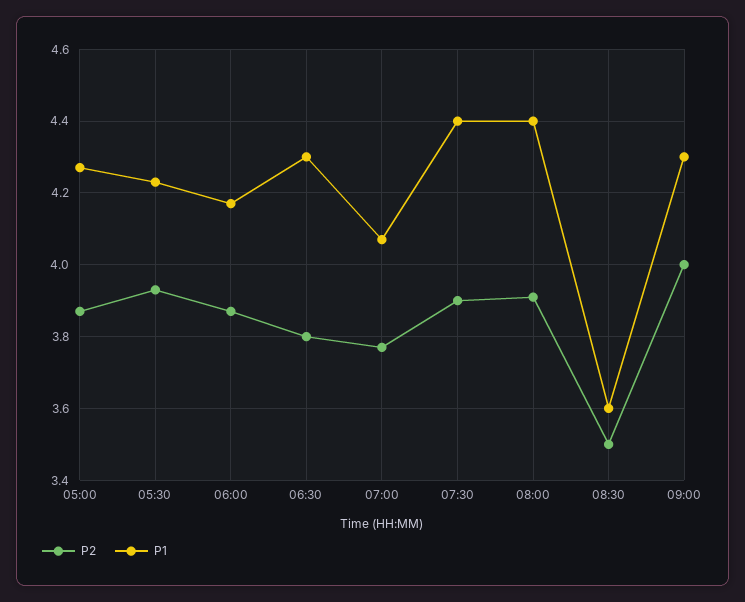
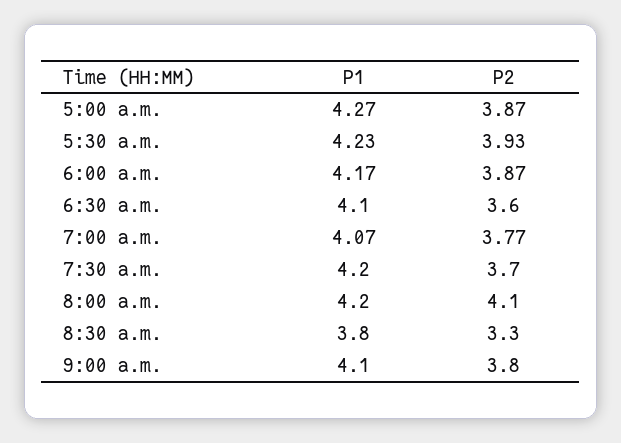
  {
    "P2": {
      "05:00": 3.87,
      "05:30": 3.93,
      "06:00": 3.87,
-     "06:30": 3.8,
+     "06:30": 3.6,
      "07:00": 3.77,
-     "07:30": 3.9,
+     "07:30": 3.7,
-     "08:00": 3.9,
+     "08:00": 4.1,
-     "08:30": 3.5,
+     "08:30": 3.3,
-     "09:00": 4
+     "09:00": 3.8
    },
    "P1": {
      "05:00": 4.27,
      "05:30": 4.23,
      "06:00": 4.17,
-     "06:30": 4.3,
+     "06:30": 4.1,
      "07:00": 4.07,
-     "07:30": 4.4,
+     "07:30": 4.2,
-     "08:00": 4.4,
+     "08:00": 4.2,
-     "08:30": 3.6,
+     "08:30": 3.8,
-     "09:00": 4.3
+     "09:00": 4.1
    }
  }

